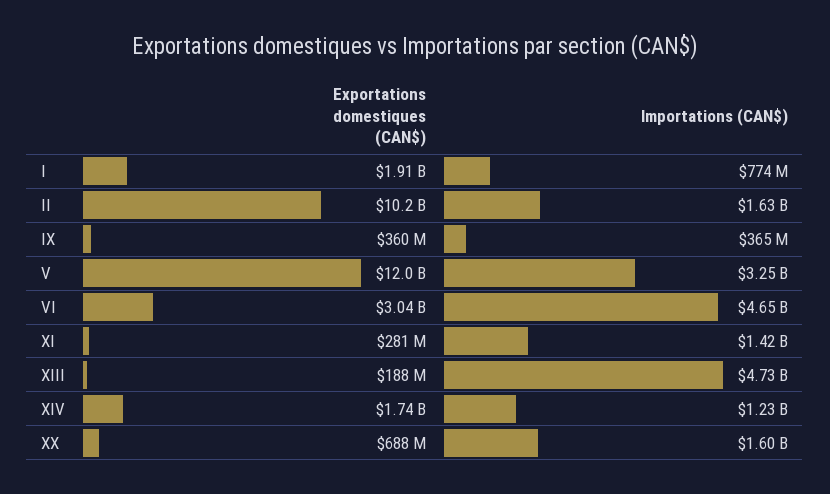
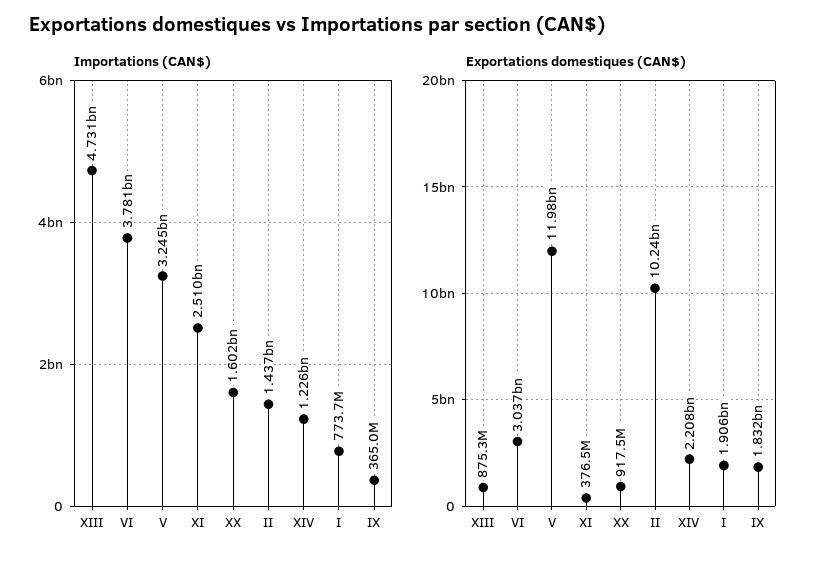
  {
    "Exportations domestiques (CAN$)": {
      "I": 1906000000,
      "II": 10240000000,
-     "IX": 360000000,
+     "IX": 1832000000,
      "V": 11980000000,
      "VI": 3037000000,
-     "XI": 281000000,
+     "XI": 376500000,
-     "XIII": 188000000,
+     "XIII": 875300000,
-     "XIV": 1740000000,
+     "XIV": 2208000000,
-     "XX": 688000000
+     "XX": 917500000
    },
    "Importations (CAN$)": {
      "I": 773700000,
-     "II": 1630000000,
+     "II": 1437000000,
      "IX": 365000000,
      "V": 3245000000,
-     "VI": 4650000000,
+     "VI": 3781000000,
-     "XI": 1420000000,
+     "XI": 2510000000,
      "XIII": 4731000000,
      "XIV": 1226000000,
      "XX": 1602000000
    }
  }

